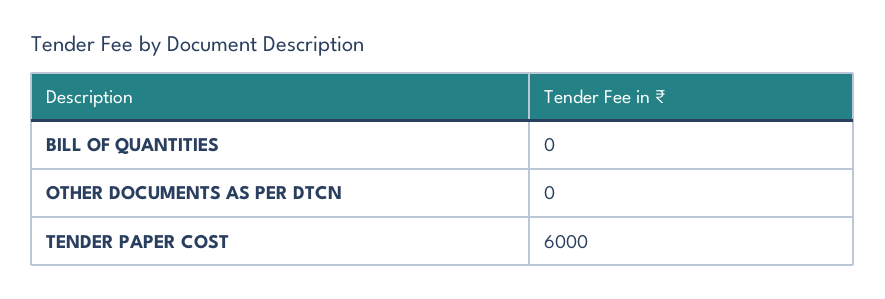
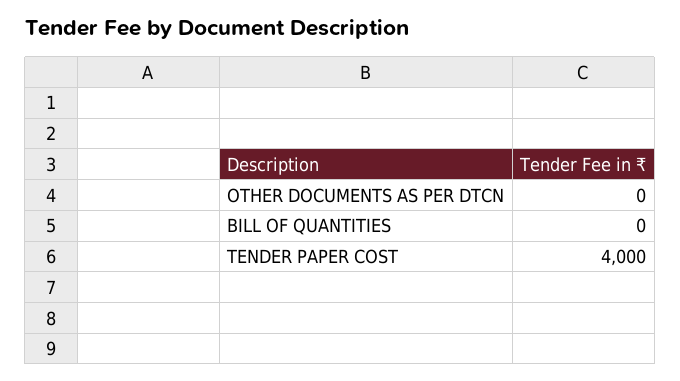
  {
    "BILL OF QUANTITIES": 0,
    "OTHER DOCUMENTS AS PER DTCN": 0,
-   "TENDER PAPER COST": 6000
+   "TENDER PAPER COST": 4000
  }

